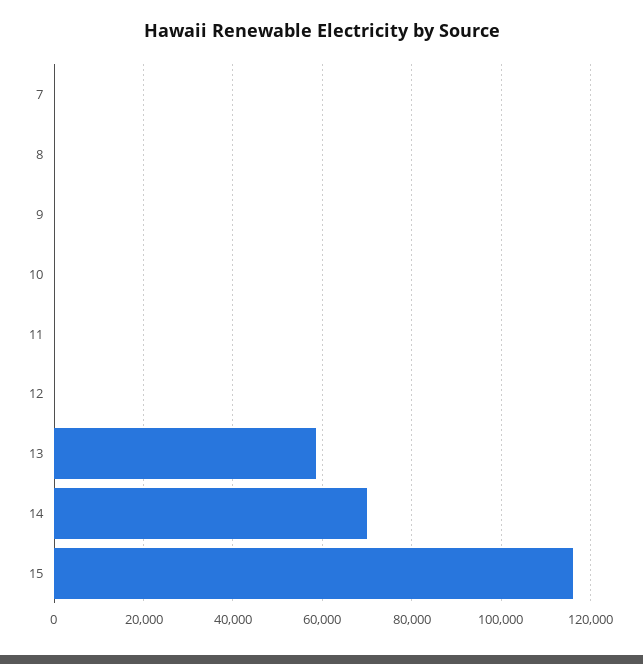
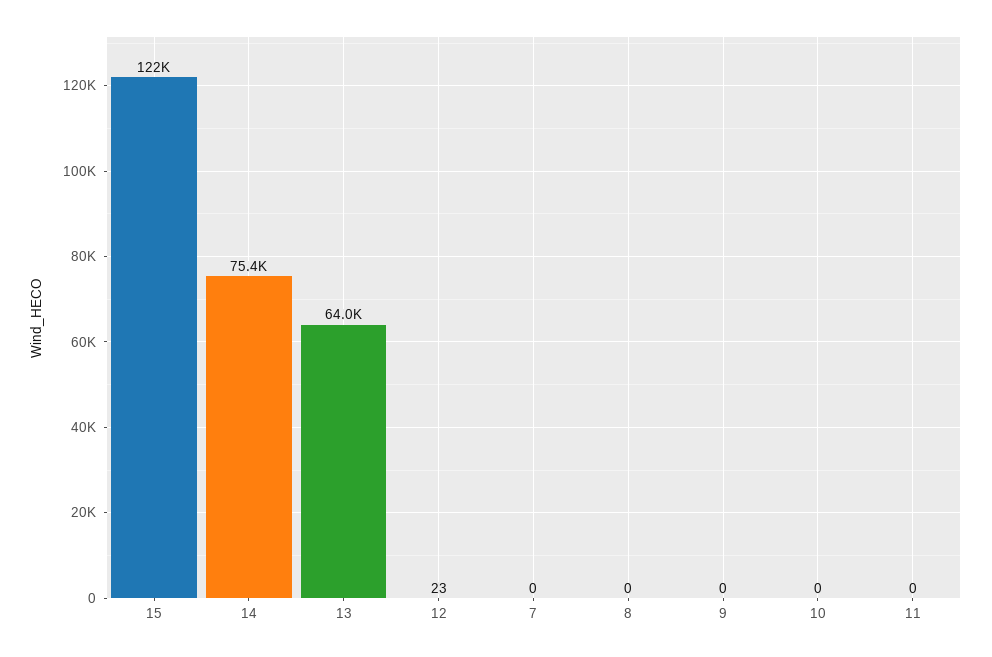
  {
    "7": 0,
    "8": 0,
    "9": 0,
    "10": 0,
    "11": 0,
    "12": 23,
-   "13": 58000,
+   "13": 64000,
-   "14": 70000,
+   "14": 75400,
-   "15": 116000
+   "15": 122000
  }

